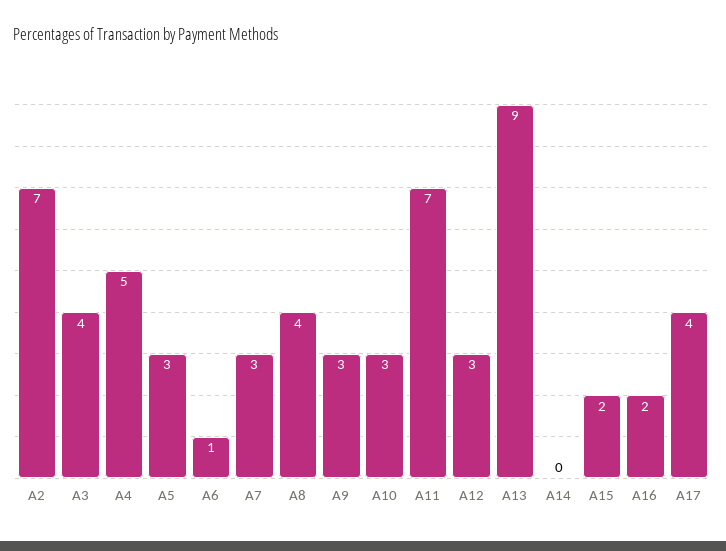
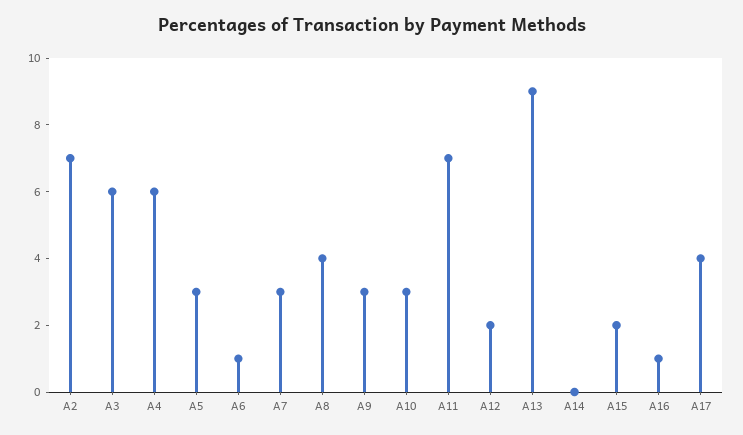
  {
    "A2": 7,
-   "A3": 4,
+   "A3": 6,
-   "A4": 5,
+   "A4": 6,
    "A5": 3,
    "A6": 1,
    "A7": 3,
    "A8": 4,
    "A9": 3,
    "A10": 3,
    "A11": 7,
-   "A12": 3,
+   "A12": 2,
    "A13": 9,
    "A14": 0,
    "A15": 2,
-   "A16": 2,
+   "A16": 1,
    "A17": 4
  }

